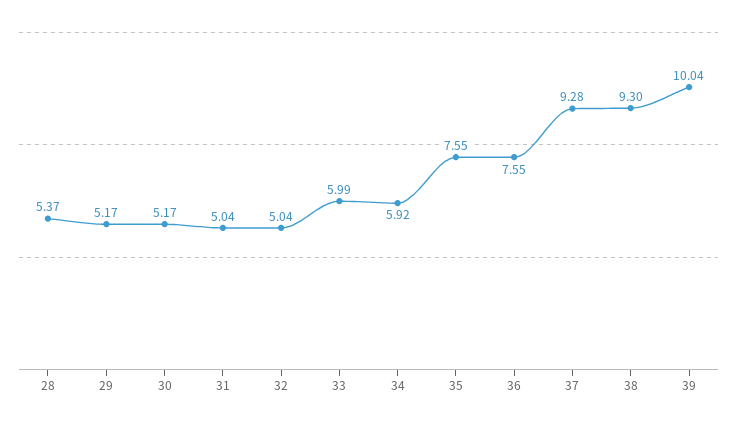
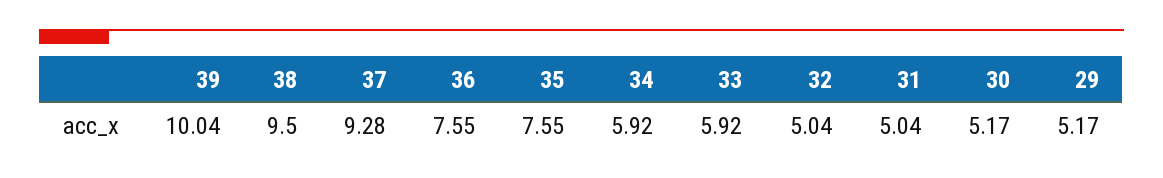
  {
-   "28": 5.37,
    "29": 5.17,
    "30": 5.17,
    "31": 5.04,
    "32": 5.04,
-   "33": 5.99,
+   "33": 5.92,
    "34": 5.92,
    "35": 7.55,
    "36": 7.55,
    "37": 9.28,
-   "38": 9.3,
+   "38": 9.5,
    "39": 10.04
  }

